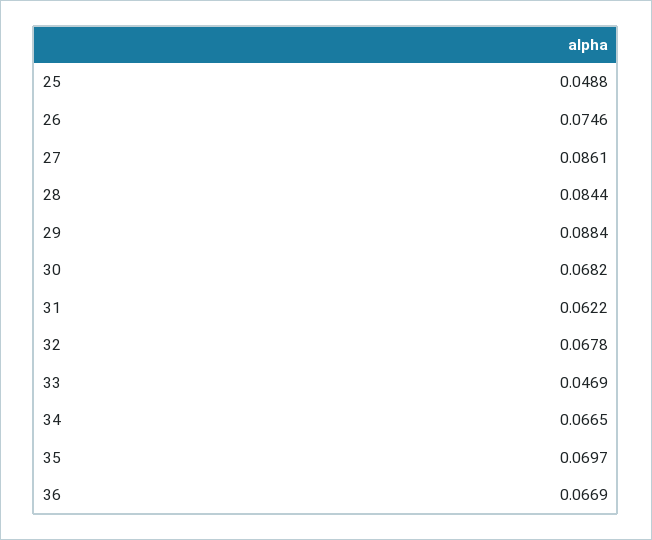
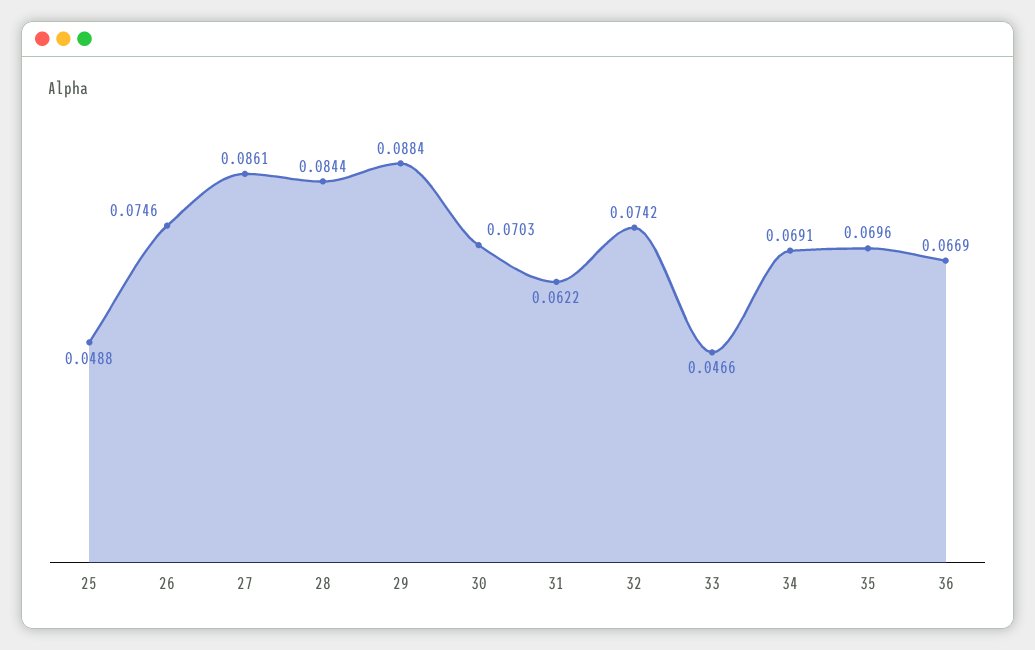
  {
    "25": 0.0488,
    "26": 0.0746,
    "27": 0.0861,
    "28": 0.0844,
    "29": 0.0884,
-   "30": 0.0682,
+   "30": 0.0703,
    "31": 0.0622,
-   "32": 0.0678,
+   "32": 0.0742,
-   "33": 0.0469,
+   "33": 0.0466,
-   "34": 0.0665,
+   "34": 0.0691,
-   "35": 0.0697,
+   "35": 0.0696,
    "36": 0.0669
  }

